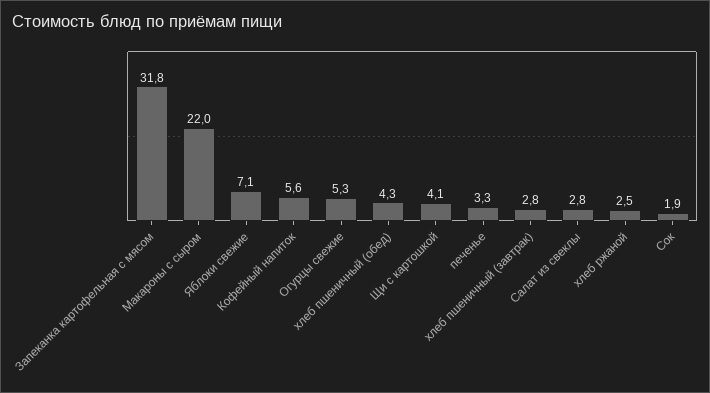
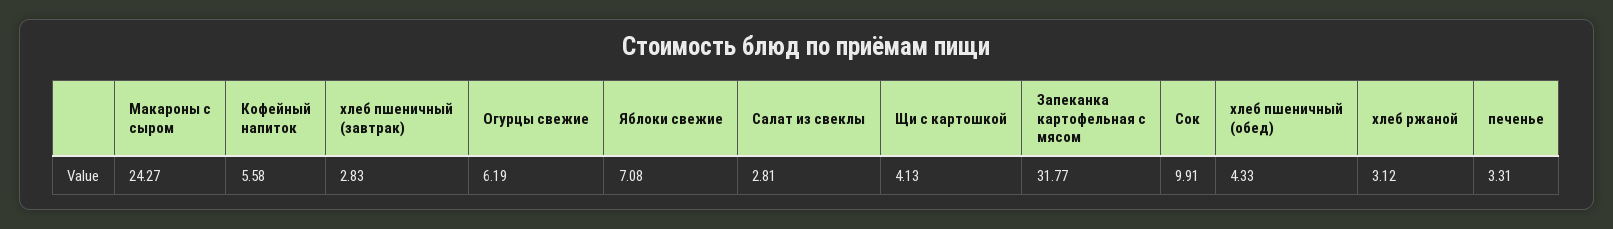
  {
    "Запеканка картофельная с мясом": 31.77,
-   "Макароны с сыром": 22,
+   "Макароны с сыром": 24.27,
    "Яблоки свежие": 7.08,
    "Кофейный напиток": 5.58,
-   "Огурцы свежие": 5.3,
+   "Огурцы свежие": 6.19,
    "хлеб пшеничный (обед)": 4.33,
    "Щи с картошкой": 4.13,
    "печенье": 3.31,
    "хлеб пшеничный (завтрак)": 2.83,
    "Салат из свеклы": 2.81,
-   "хлеб ржаной": 2.5,
+   "хлеб ржаной": 3.12,
-   "Сок": 1.9
+   "Сок": 9.91
  }

